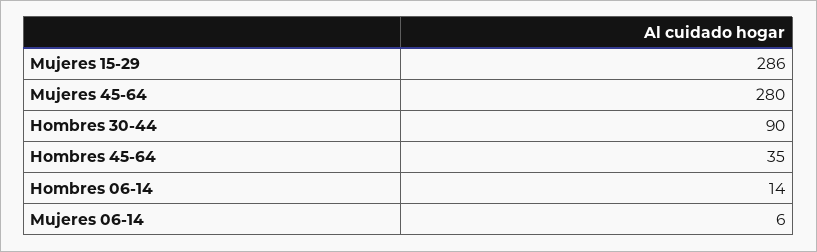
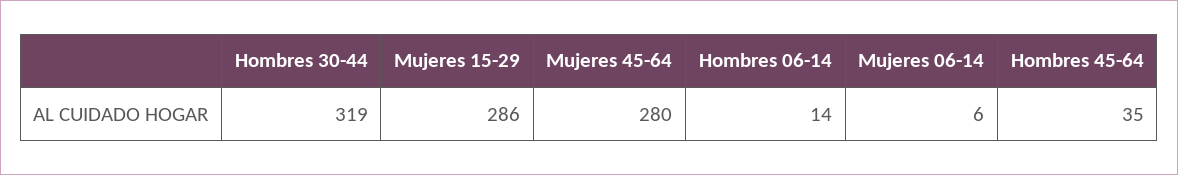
  {
    "Mujeres 15-29": 286,
    "Mujeres 45-64": 280,
-   "Hombres 30-44": 90,
+   "Hombres 30-44": 319,
    "Hombres 45-64": 35,
    "Hombres 06-14": 14,
    "Mujeres 06-14": 6
  }

